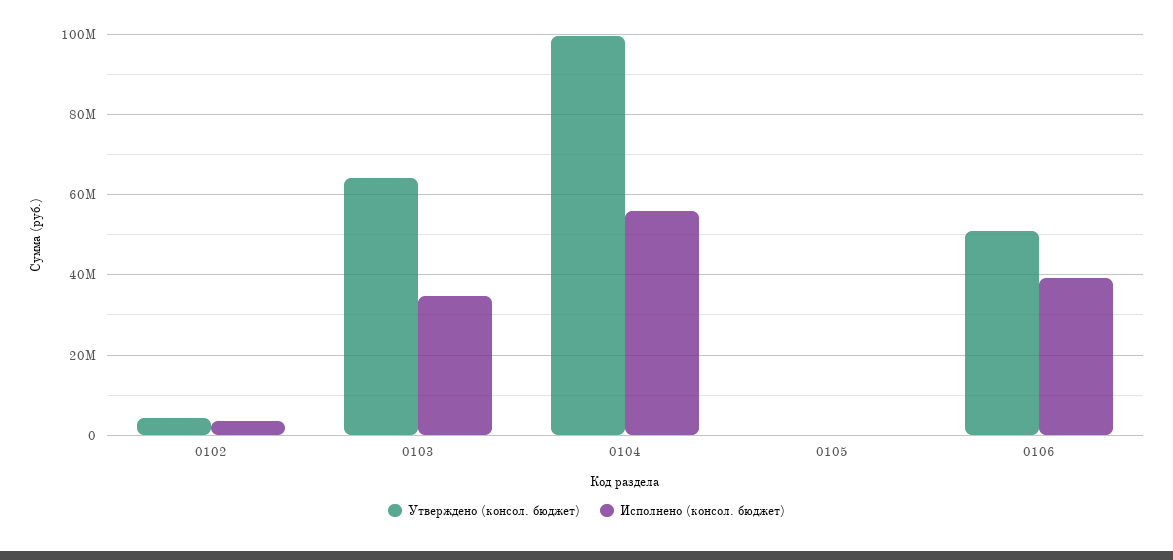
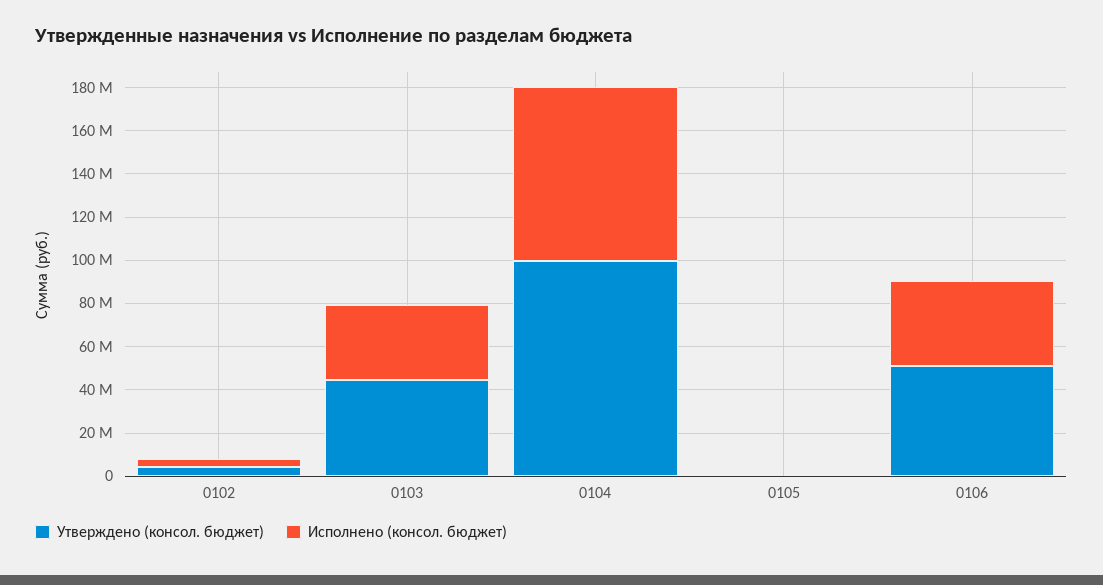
  {
    "Утверждено (консол. бюджет)": {
      "0102": 4000000,
-     "0103": 64000000,
+     "0103": 45000000,
      "0104": 100000000,
      "0105": 0,
      "0106": 50000000
    },
    "Исполнено (консол. бюджет)": {
      "0102": 4000000,
      "0103": 34000000,
-     "0104": 56000000,
+     "0104": 80000000,
      "0105": 0,
      "0106": 40000000
    }
  }

